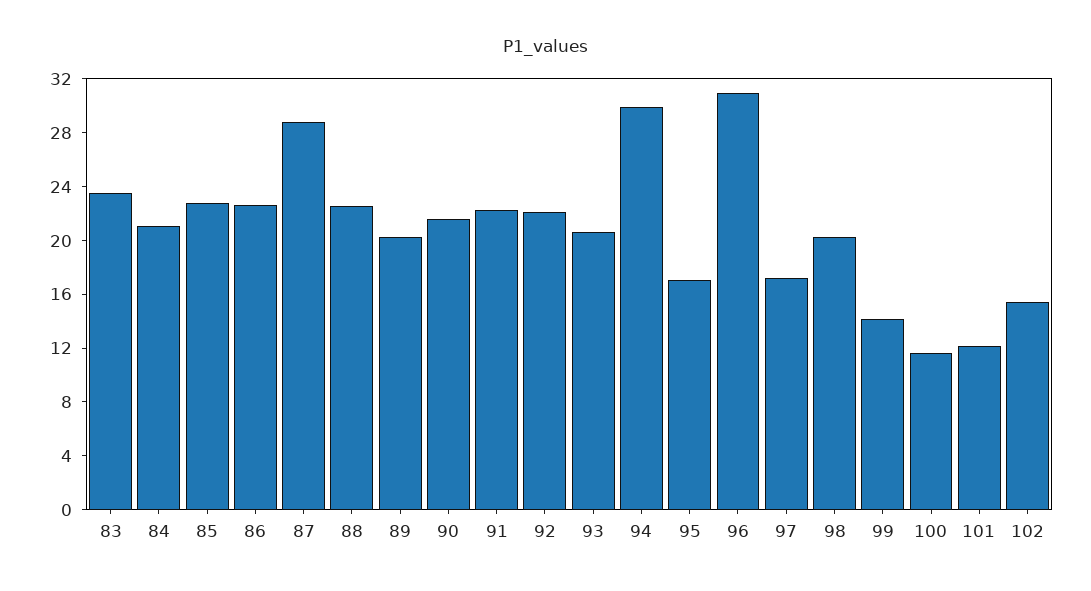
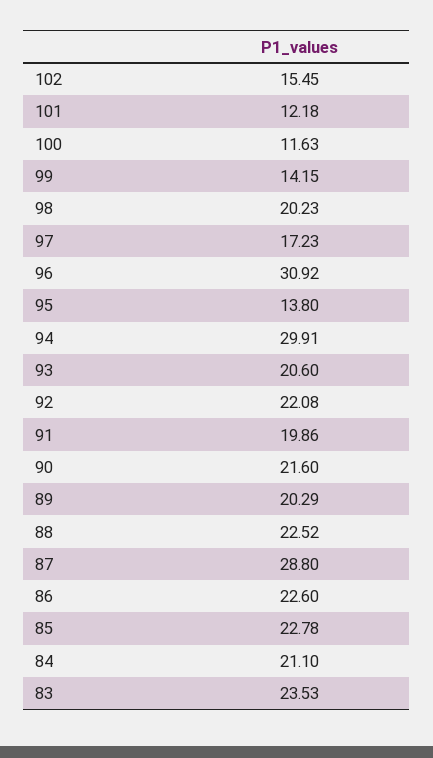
  {
    "83": 23.53,
    "84": 21.1,
    "85": 22.78,
    "86": 22.6,
    "87": 28.8,
    "88": 22.52,
    "89": 20.29,
    "90": 21.6,
-   "91": 22,
+   "91": 19.86,
    "92": 22.08,
    "93": 20.6,
    "94": 29.91,
-   "95": 17,
+   "95": 13.8,
    "96": 30.92,
    "97": 17.23,
    "98": 20.23,
    "99": 14.15,
    "100": 11.63,
    "101": 12.18,
    "102": 15.45
  }

